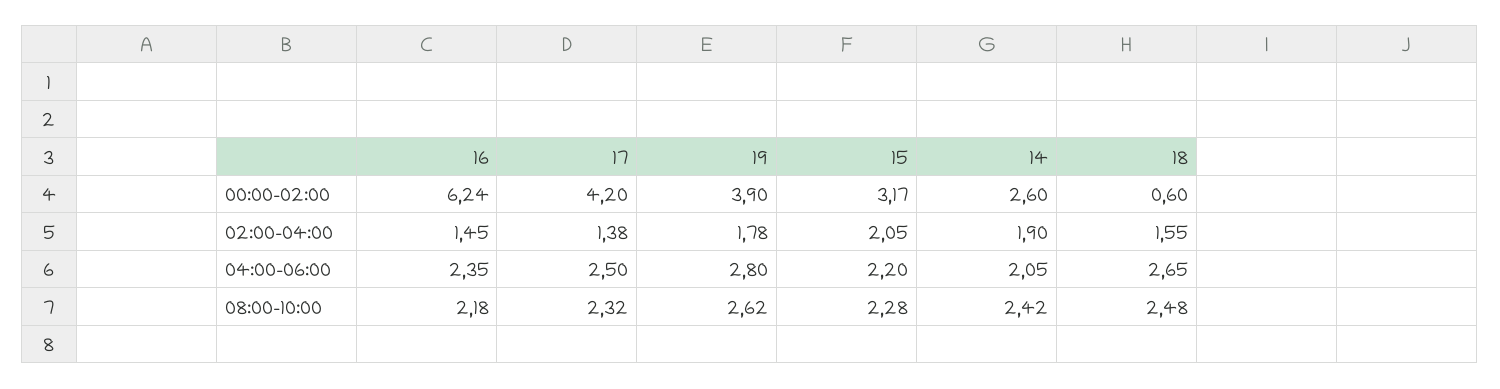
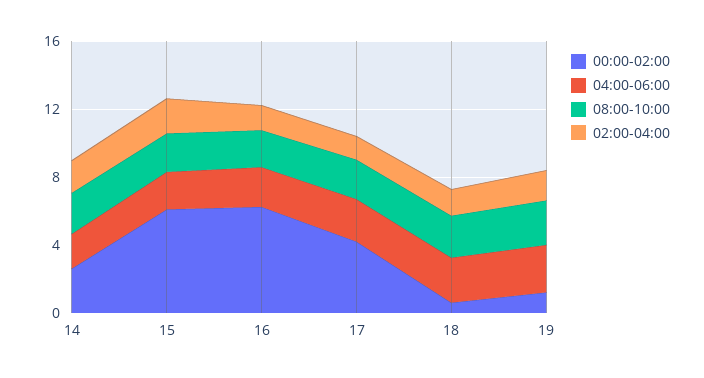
  {
    "00:00-02:00": {
      "16": 6.24,
      "17": 4.2,
-     "19": 3.9,
+     "19": 1,
-     "15": 3.17,
+     "15": 6,
      "14": 2.6,
      "18": 0.6
    },
    "02:00-04:00": {
      "16": 1.45,
      "17": 1.38,
      "19": 1.78,
      "15": 2.05,
      "14": 1.9,
      "18": 1.55
    },
    "04:00-06:00": {
      "16": 2.35,
      "17": 2.5,
      "19": 2.8,
      "15": 2.2,
      "14": 2.05,
      "18": 2.65
    },
    "08:00-10:00": {
      "16": 2.18,
      "17": 2.32,
      "19": 2.62,
      "15": 2.28,
      "14": 2.42,
      "18": 2.48
    }
  }

